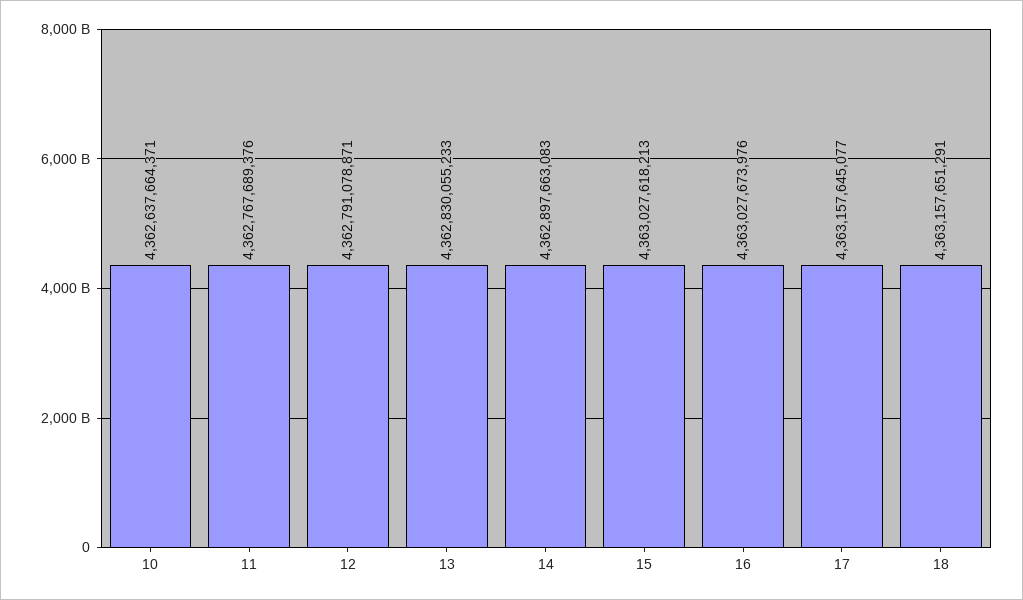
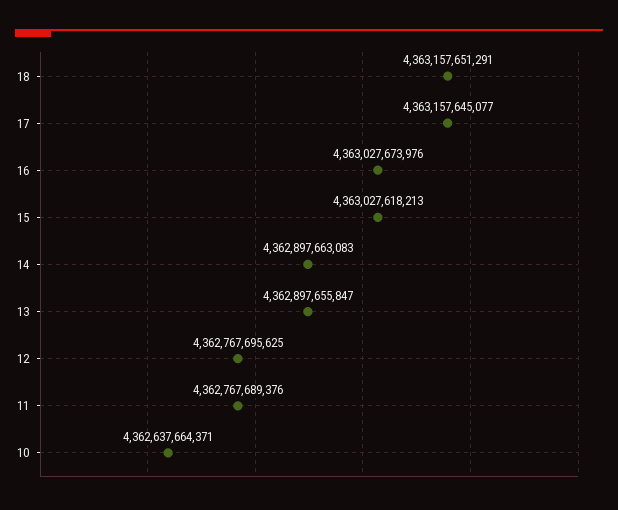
  {
    "10": 4362637664371,
    "11": 4362767689376,
-   "12": 4362791078871,
+   "12": 4362767695625,
-   "13": 4362830055233,
+   "13": 4362897655847,
    "14": 4362897663083,
    "15": 4363027618213,
    "16": 4363027673976,
    "17": 4363157645077,
    "18": 4363157651291
  }

